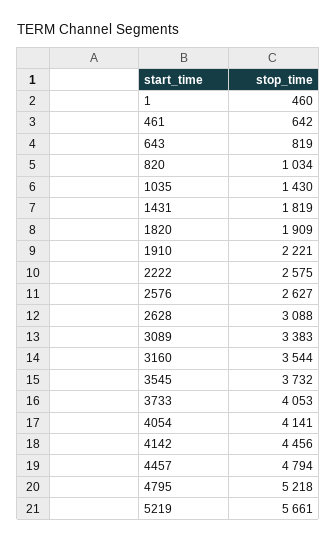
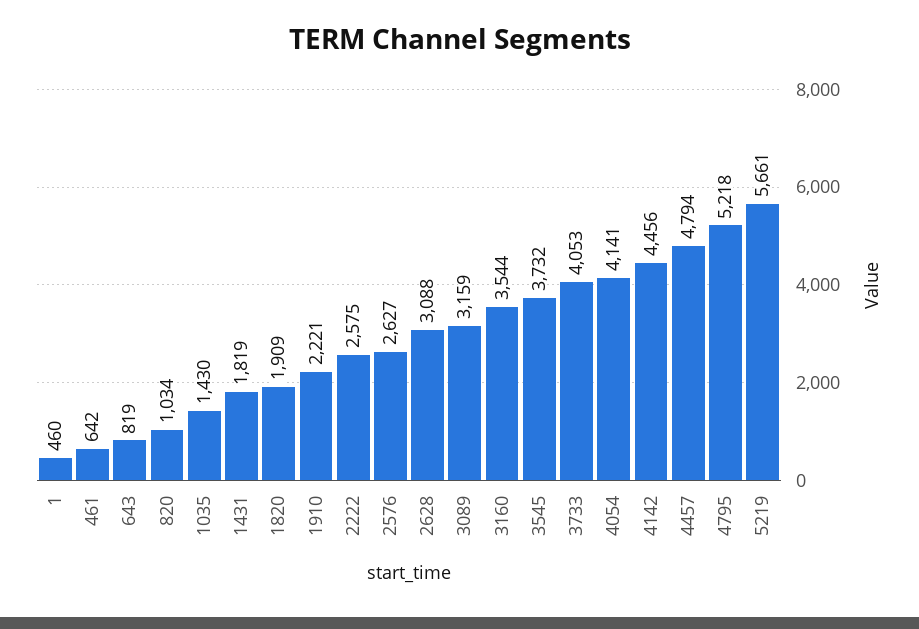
  {
    "1": 460,
    "461": 642,
    "643": 819,
    "820": 1034,
    "1035": 1430,
    "1431": 1819,
    "1820": 1909,
    "1910": 2221,
    "2222": 2575,
    "2576": 2627,
    "2628": 3088,
-   "3089": 3383,
+   "3089": 3159,
    "3160": 3544,
    "3545": 3732,
    "3733": 4053,
    "4054": 4141,
    "4142": 4456,
    "4457": 4794,
    "4795": 5218,
    "5219": 5661
  }

